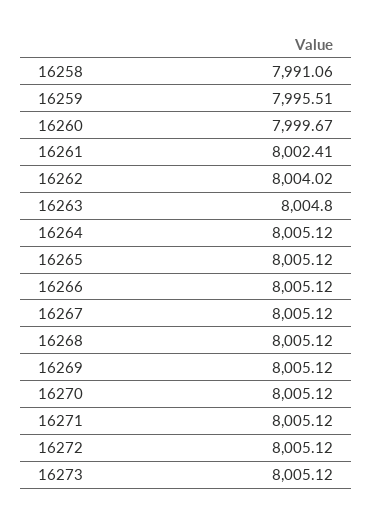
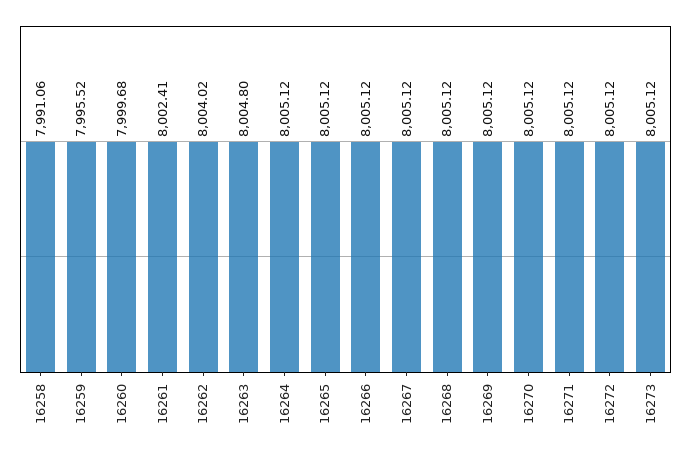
  {
    "16258": 7991.06,
-   "16259": 7995.51,
+   "16259": 7995.52,
-   "16260": 7999.67,
+   "16260": 7999.68,
    "16261": 8002.41,
    "16262": 8004.02,
    "16263": 8004.8,
    "16264": 8005.12,
    "16265": 8005.12,
    "16266": 8005.12,
    "16267": 8005.12,
    "16268": 8005.12,
    "16269": 8005.12,
    "16270": 8005.12,
    "16271": 8005.12,
    "16272": 8005.12,
    "16273": 8005.12
  }

